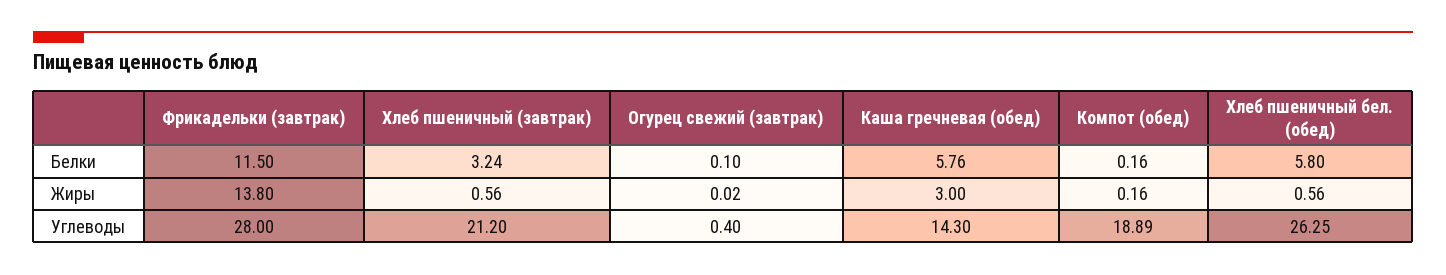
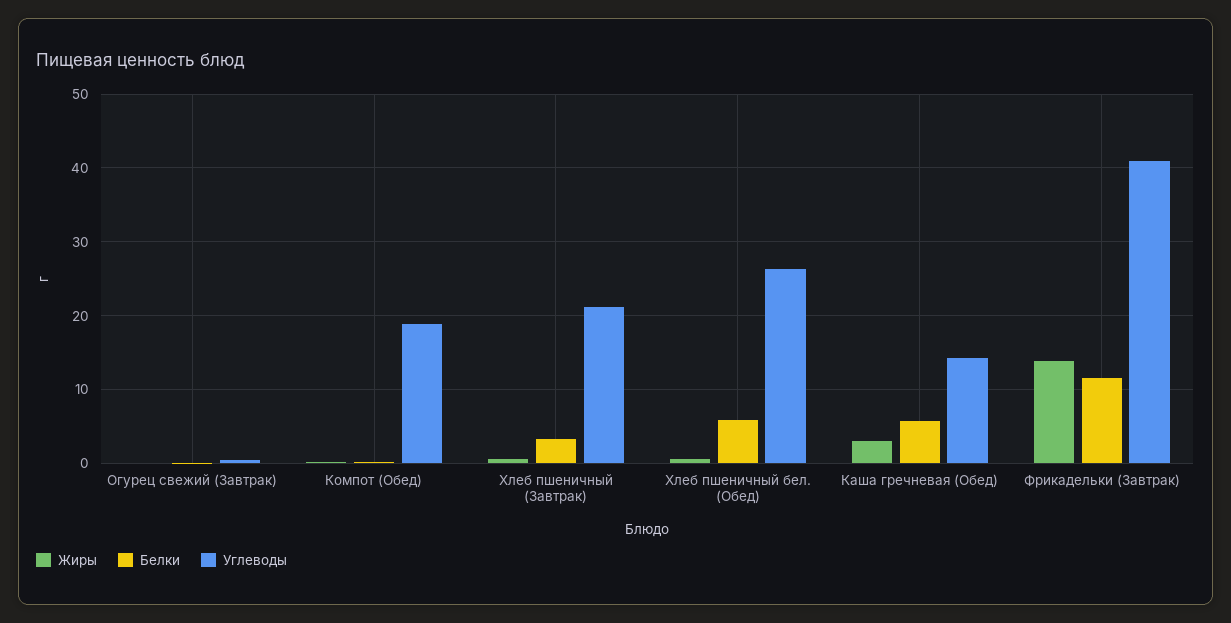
  {
    "Белки": {
      "Фрикадельки (завтрак)": 11.5,
      "Хлеб пшеничный (завтрак)": 3.24,
      "Огурец свежий (завтрак)": 0.1,
      "Каша гречневая (обед)": 5.76,
      "Компот (обед)": 0.16,
      "Хлеб пшеничный бел. (обед)": 5.8
    },
    "Жиры": {
      "Фрикадельки (завтрак)": 13.8,
      "Хлеб пшеничный (завтрак)": 0.56,
      "Огурец свежий (завтрак)": 0.02,
      "Каша гречневая (обед)": 3,
      "Компот (обед)": 0.16,
      "Хлеб пшеничный бел. (обед)": 0.56
    },
    "Углеводы": {
-     "Фрикадельки (завтрак)": 28,
+     "Фрикадельки (завтрак)": 41,
      "Хлеб пшеничный (завтрак)": 21.2,
      "Огурец свежий (завтрак)": 0.4,
      "Каша гречневая (обед)": 14.3,
      "Компот (обед)": 18.89,
      "Хлеб пшеничный бел. (обед)": 26.25
    }
  }

